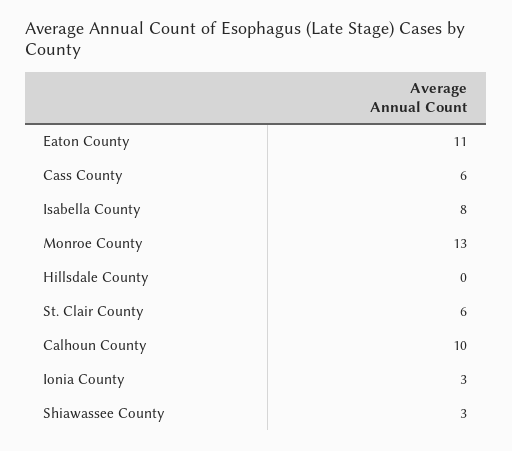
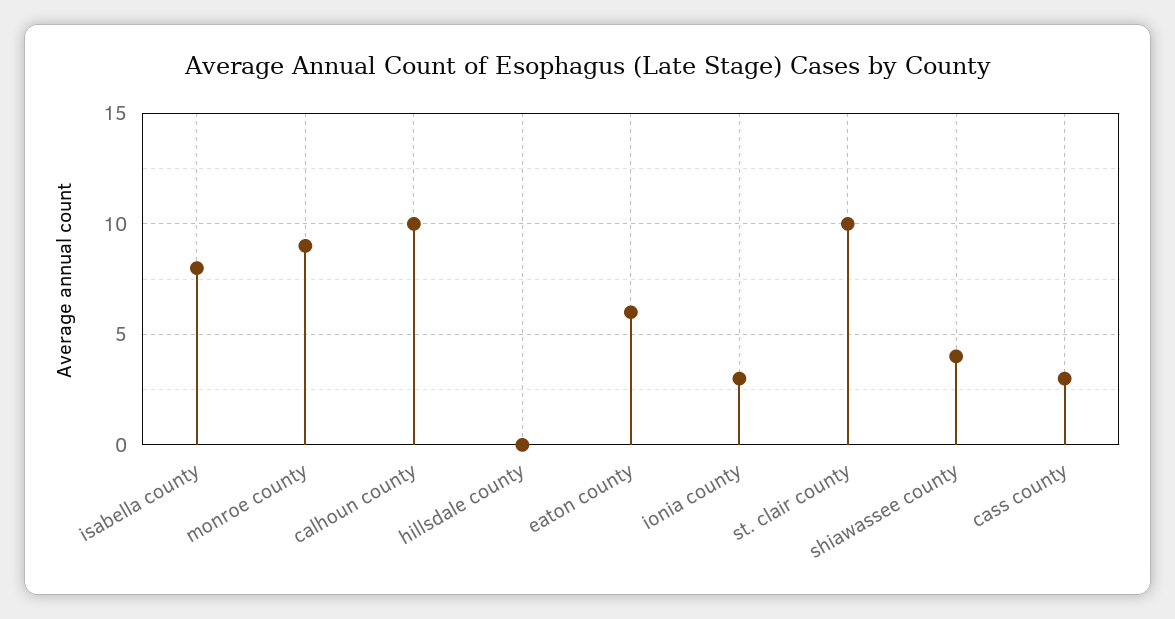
  {
-   "Eaton County": 11,
+   "Eaton County": 6,
-   "Cass County": 6,
+   "Cass County": 3,
    "Isabella County": 8,
-   "Monroe County": 13,
+   "Monroe County": 9,
    "Hillsdale County": 0,
-   "St. Clair County": 6,
+   "St. Clair County": 10,
    "Calhoun County": 10,
    "Ionia County": 3,
-   "Shiawassee County": 3
+   "Shiawassee County": 4
  }

